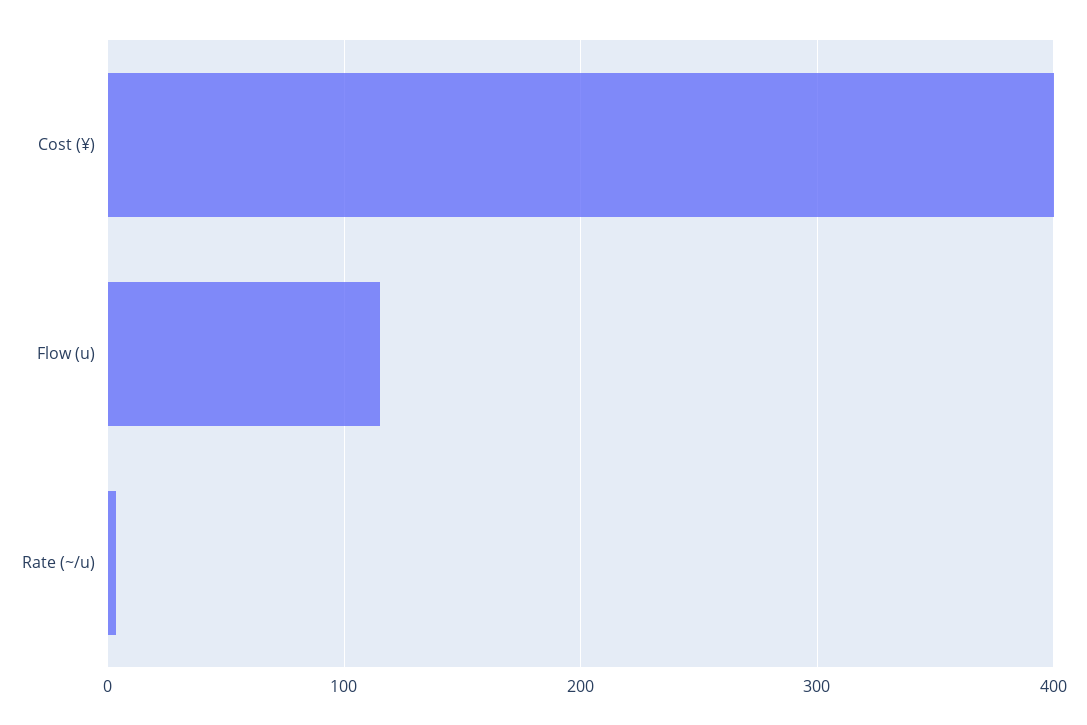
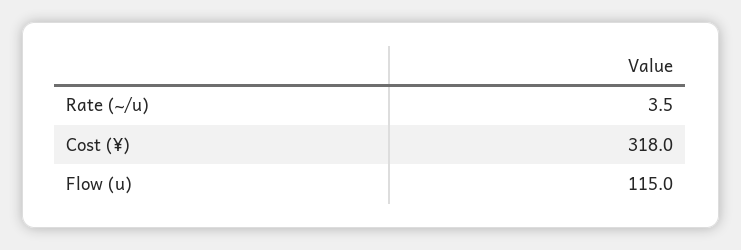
  {
-   "Cost (¥)": 400,
+   "Cost (¥)": 318,
    "Flow (u)": 115,
    "Rate (~/u)": 3.5
  }

